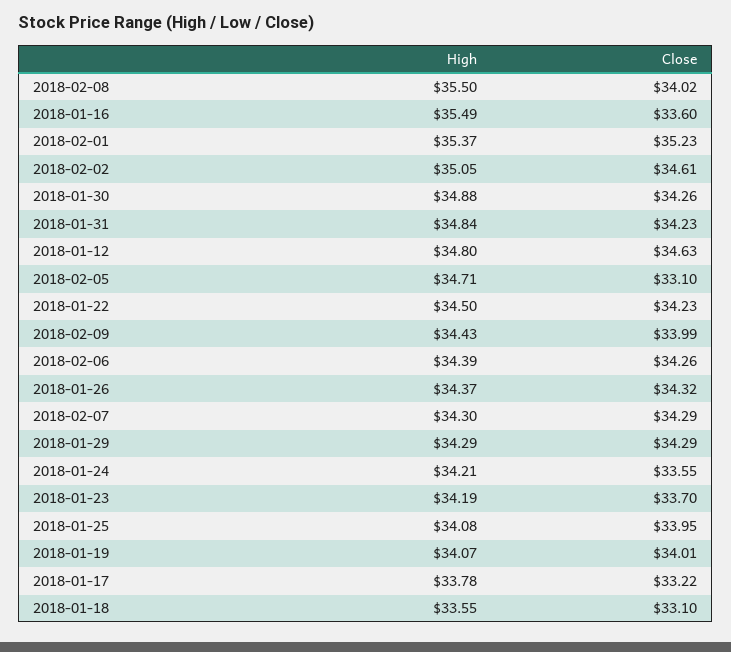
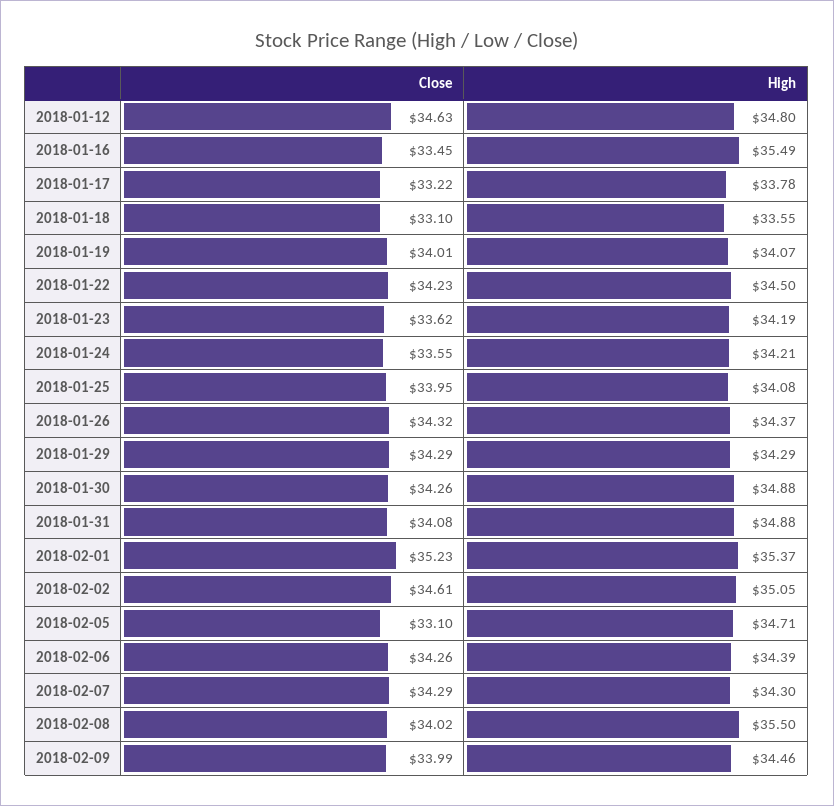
  {
    "High": {
      "2018-02-08": 35.5,
      "2018-01-16": 35.49,
      "2018-02-01": 35.37,
      "2018-02-02": 35.05,
      "2018-01-30": 34.88,
-     "2018-01-31": 34.84,
+     "2018-01-31": 34.88,
      "2018-01-12": 34.8,
      "2018-02-05": 34.71,
      "2018-01-22": 34.5,
-     "2018-02-09": 34.43,
+     "2018-02-09": 34.46,
      "2018-02-06": 34.39,
      "2018-01-26": 34.37,
      "2018-02-07": 34.3,
      "2018-01-29": 34.29,
      "2018-01-24": 34.21,
      "2018-01-23": 34.19,
      "2018-01-25": 34.08,
      "2018-01-19": 34.07,
      "2018-01-17": 33.78,
      "2018-01-18": 33.55
    },
    "Close": {
      "2018-02-08": 34.02,
-     "2018-01-16": 33.6,
+     "2018-01-16": 33.45,
      "2018-02-01": 35.23,
      "2018-02-02": 34.61,
      "2018-01-30": 34.26,
-     "2018-01-31": 34.23,
+     "2018-01-31": 34.08,
      "2018-01-12": 34.63,
      "2018-02-05": 33.1,
      "2018-01-22": 34.23,
      "2018-02-09": 33.99,
      "2018-02-06": 34.26,
      "2018-01-26": 34.32,
      "2018-02-07": 34.29,
      "2018-01-29": 34.29,
      "2018-01-24": 33.55,
-     "2018-01-23": 33.7,
+     "2018-01-23": 33.62,
      "2018-01-25": 33.95,
      "2018-01-19": 34.01,
      "2018-01-17": 33.22,
      "2018-01-18": 33.1
    }
  }

